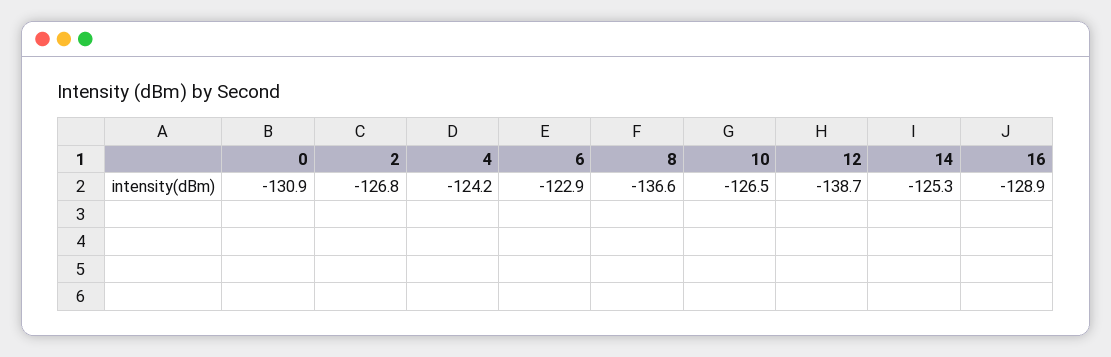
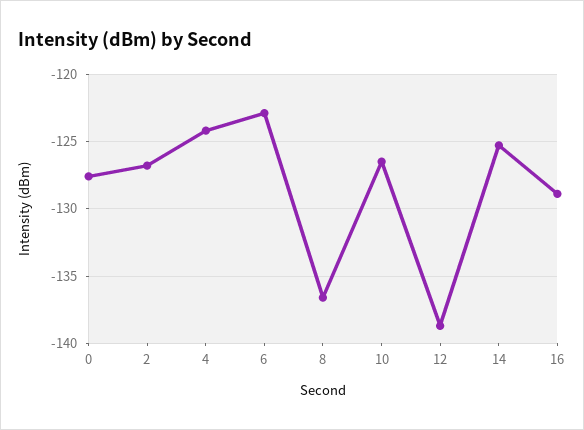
  {
-   "0": -130.9,
+   "0": -127.5,
    "2": -126.8,
    "4": -124.2,
    "6": -122.9,
    "8": -136.6,
    "10": -126.5,
    "12": -138.7,
    "14": -125.3,
    "16": -128.9
  }

